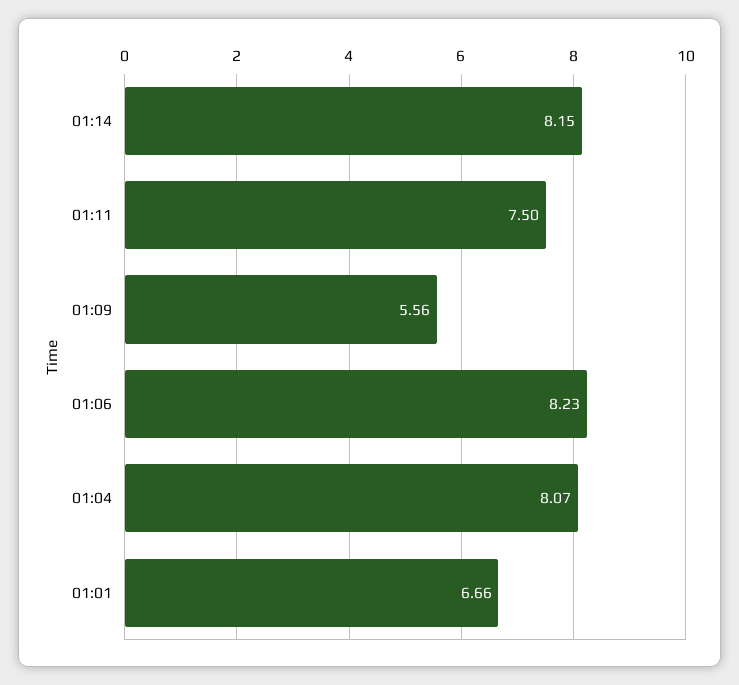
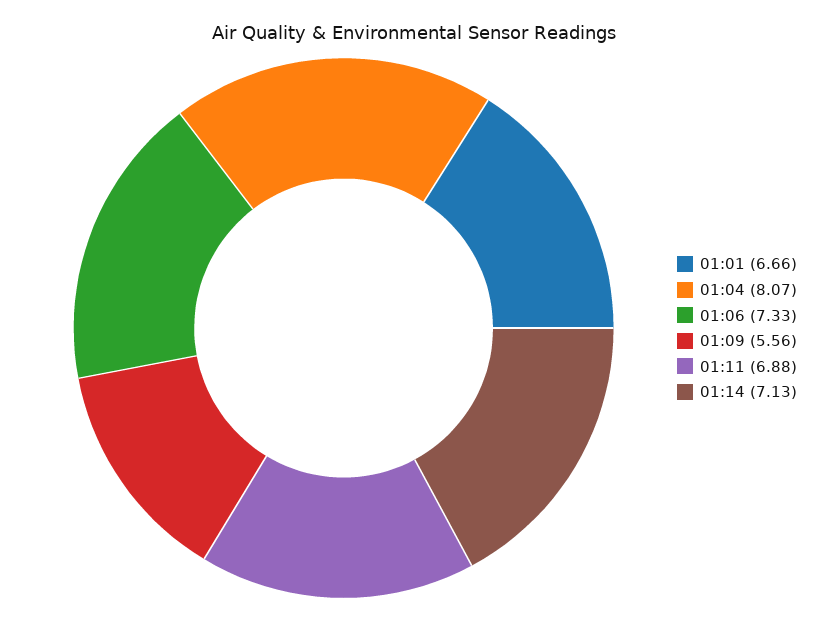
  {
-   "01:14": 8.15,
+   "01:14": 7.13,
-   "01:11": 7.5,
+   "01:11": 6.88,
    "01:09": 5.56,
-   "01:06": 8.23,
+   "01:06": 7.33,
    "01:04": 8.07,
    "01:01": 6.66
  }

